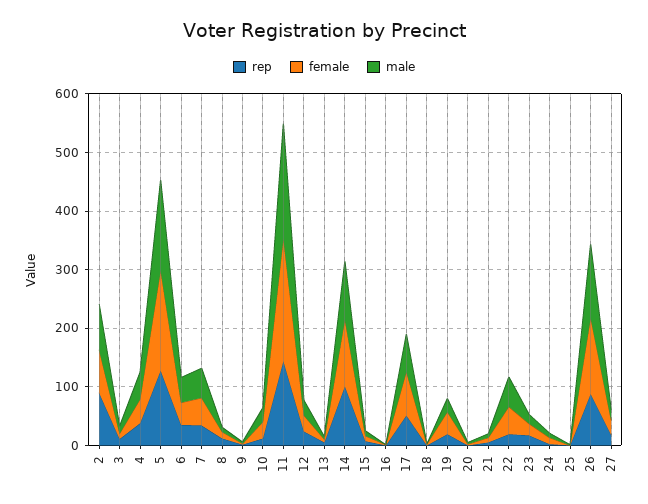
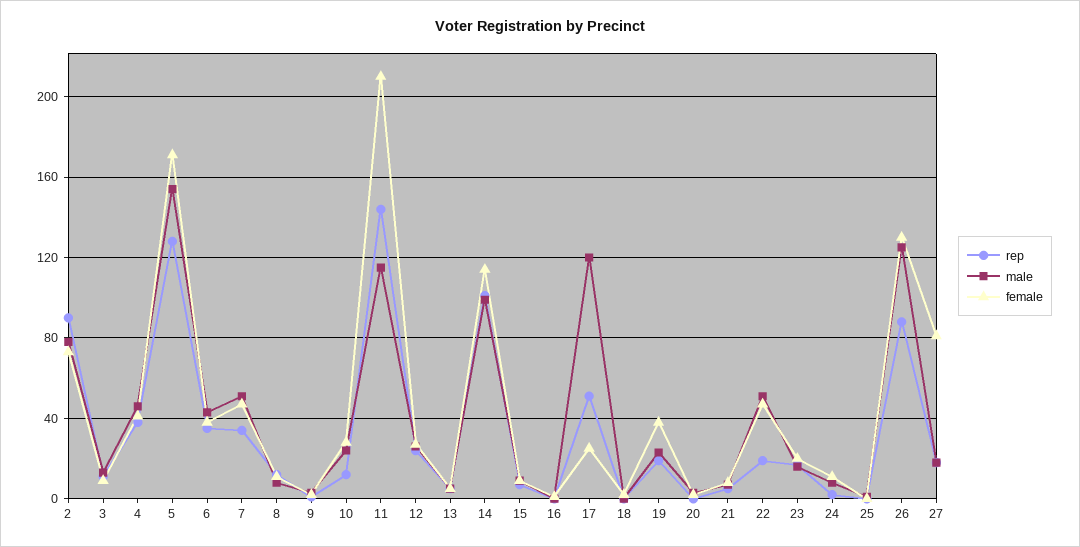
  {
    "rep": {
      "2": 90,
      "3": 10,
      "4": 40,
      "5": 130,
      "6": 35,
      "7": 35,
      "8": 10,
      "9": 0,
      "10": 10,
      "11": 145,
      "12": 25,
      "13": 5,
      "14": 100,
      "15": 5,
      "16": 0,
      "17": 50,
      "18": 0,
      "19": 20,
      "20": 0,
      "21": 5,
      "22": 20,
      "23": 15,
      "24": 0,
      "25": 0,
      "26": 90,
      "27": 20
    },
    "female": {
      "2": 75,
      "3": 10,
      "4": 40,
      "5": 170,
      "6": 40,
      "7": 45,
      "8": 10,
      "9": 0,
      "10": 30,
      "11": 210,
      "12": 25,
      "13": 5,
      "14": 115,
      "15": 10,
      "16": 0,
-     "17": 80,
+     "17": 25,
      "18": 0,
      "19": 40,
      "20": 0,
      "21": 10,
      "22": 45,
      "23": 20,
      "24": 10,
      "25": 0,
      "26": 130,
-     "27": 20
+     "27": 80
    },
    "male": {
      "2": 80,
      "3": 15,
      "4": 45,
      "5": 155,
      "6": 45,
      "7": 50,
      "8": 10,
      "9": 5,
      "10": 25,
-     "11": 200,
+     "11": 115,
      "12": 25,
      "13": 5,
      "14": 100,
      "15": 10,
      "16": 0,
-     "17": 60,
+     "17": 120,
      "18": 0,
      "19": 25,
      "20": 5,
      "21": 5,
      "22": 50,
      "23": 15,
      "24": 10,
      "25": 0,
      "26": 125,
      "27": 20
    }
  }

